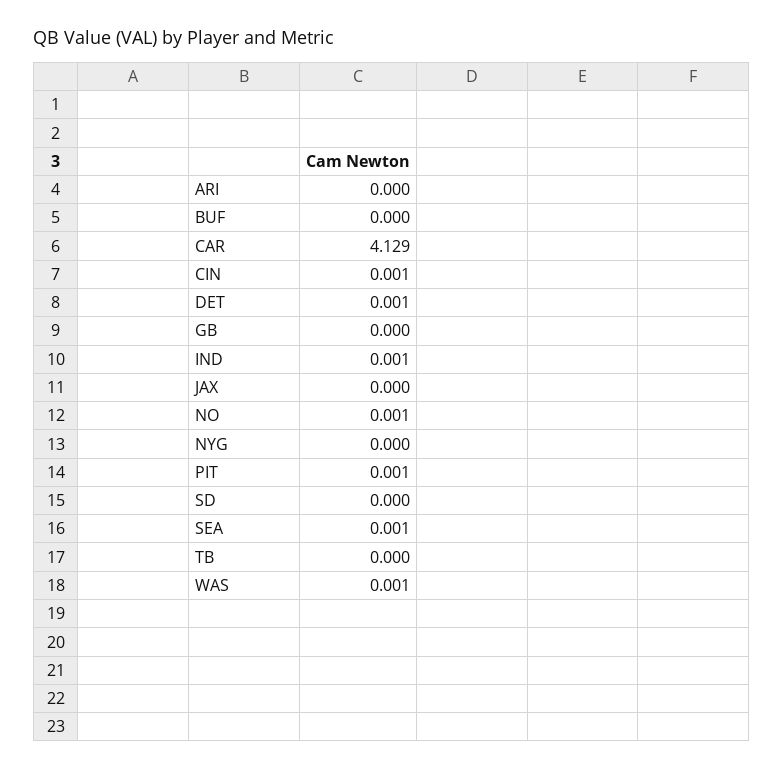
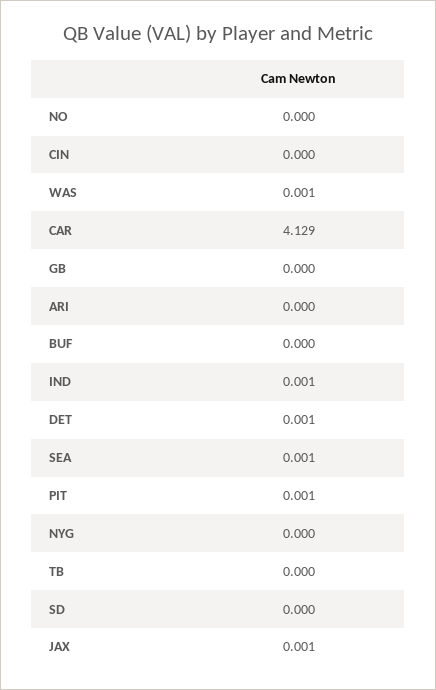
  {
    "ARI": 0,
    "BUF": 0,
    "CAR": 4.129,
-   "CIN": 0.001,
+   "CIN": 0,
    "DET": 0.001,
    "GB": 0,
    "IND": 0.001,
-   "JAX": 0,
+   "JAX": 0.001,
-   "NO": 0.001,
+   "NO": 0,
    "NYG": 0,
    "PIT": 0.001,
    "SD": 0,
    "SEA": 0.001,
    "TB": 0,
    "WAS": 0.001
  }

